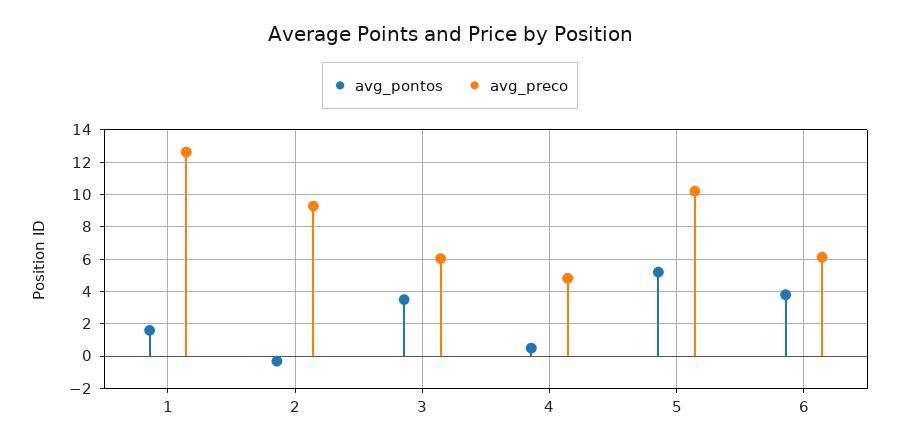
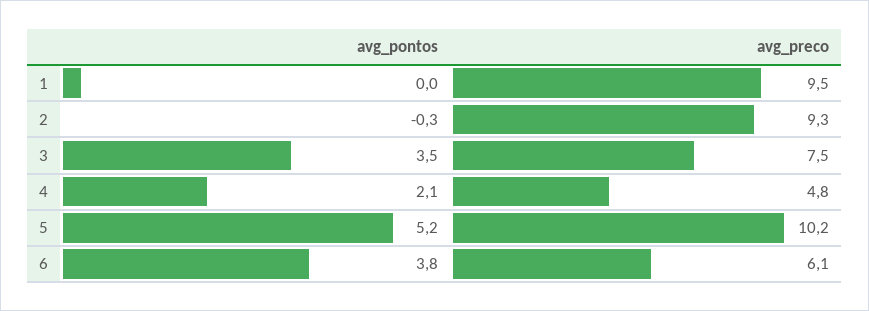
  {
    "avg_pontos": {
-     "1": 1.5,
+     "1": 0,
      "2": -0.3,
      "3": 3.5,
-     "4": 0.5,
+     "4": 2.1,
      "5": 5.2,
      "6": 3.8
    },
    "avg_preco": {
-     "1": 12.5,
+     "1": 9.5,
      "2": 9.3,
-     "3": 6,
+     "3": 7.5,
      "4": 4.8,
      "5": 10.2,
      "6": 6.1
    }
  }

